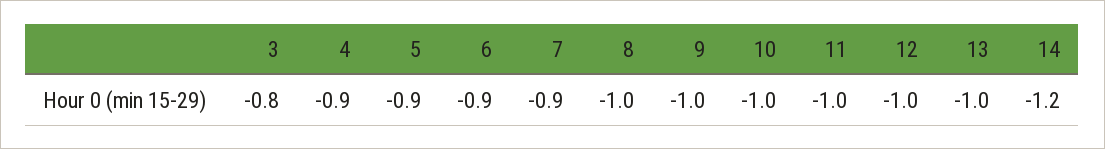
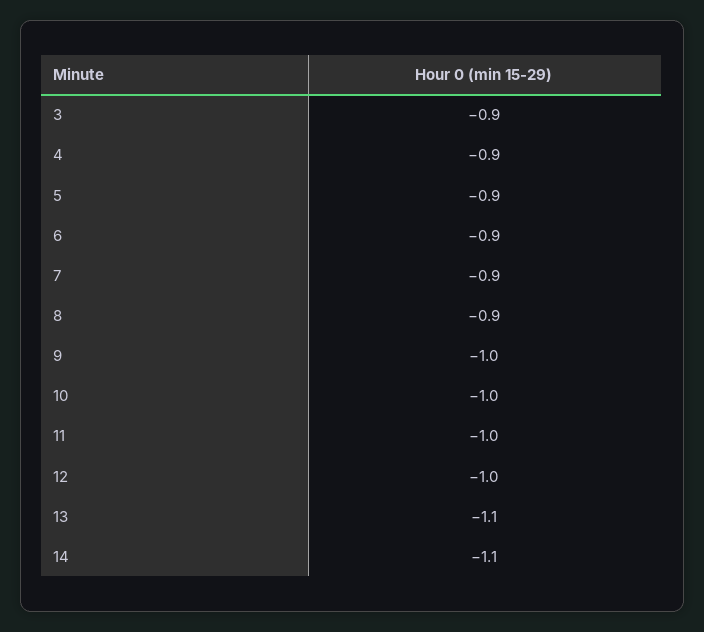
  {
-   "3": -0.8,
+   "3": -0.9,
    "4": -0.9,
    "5": -0.9,
    "6": -0.9,
    "7": -0.9,
-   "8": -1,
+   "8": -0.9,
    "9": -1,
    "10": -1,
    "11": -1,
    "12": -1,
-   "13": -1,
+   "13": -1.1,
-   "14": -1.2
+   "14": -1.1
  }

